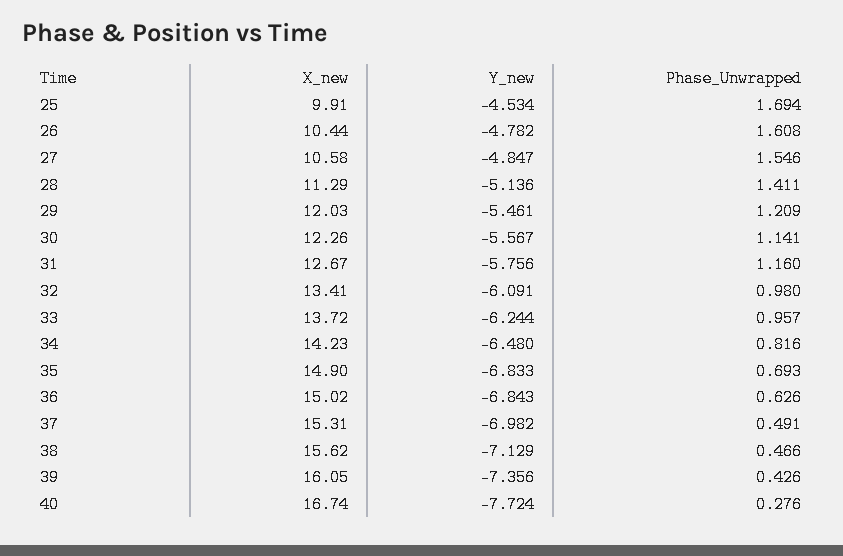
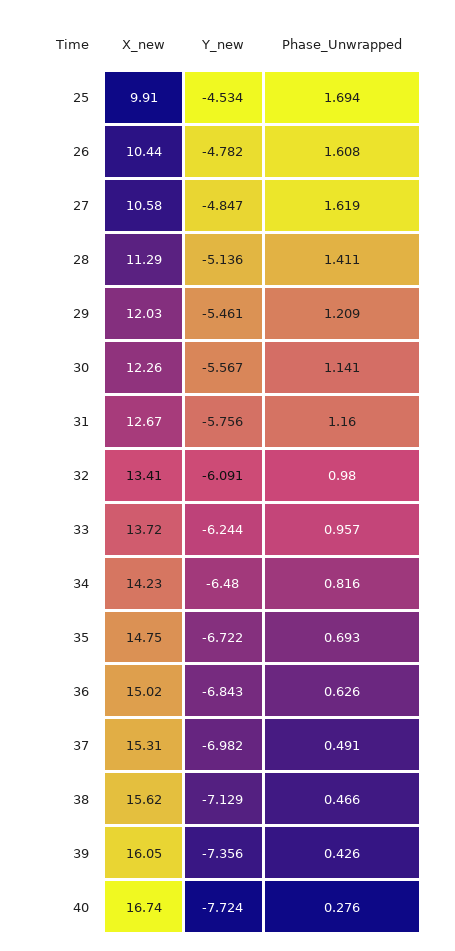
  {
    "X_new": {
      "25": 9.91,
      "26": 10.44,
      "27": 10.58,
      "28": 11.29,
      "29": 12.03,
      "30": 12.26,
      "31": 12.67,
      "32": 13.41,
      "33": 13.72,
      "34": 14.23,
-     "35": 14.9,
+     "35": 14.75,
      "36": 15.02,
      "37": 15.31,
      "38": 15.62,
      "39": 16.05,
      "40": 16.74
    },
    "Y_new": {
      "25": -4.534,
      "26": -4.782,
      "27": -4.847,
      "28": -5.136,
      "29": -5.461,
      "30": -5.567,
      "31": -5.756,
      "32": -6.091,
      "33": -6.244,
      "34": -6.48,
-     "35": -6.833,
+     "35": -6.722,
      "36": -6.843,
      "37": -6.982,
      "38": -7.129,
      "39": -7.356,
      "40": -7.724
    },
    "Phase_Unwrapped": {
      "25": 1.694,
      "26": 1.608,
-     "27": 1.546,
+     "27": 1.619,
      "28": 1.411,
      "29": 1.209,
      "30": 1.141,
      "31": 1.16,
      "32": 0.98,
      "33": 0.957,
      "34": 0.816,
      "35": 0.693,
      "36": 0.626,
      "37": 0.491,
      "38": 0.466,
      "39": 0.426,
      "40": 0.276
    }
  }

